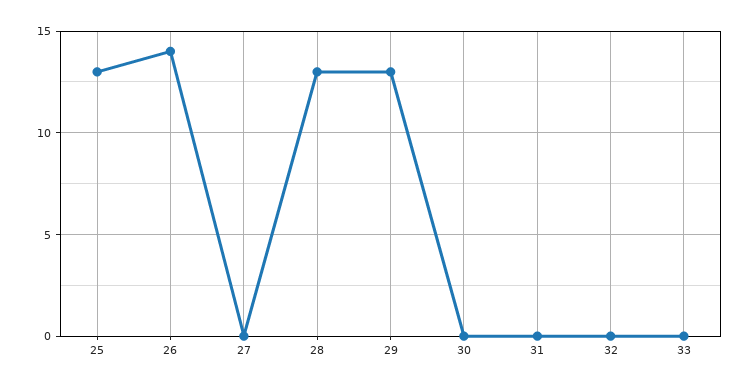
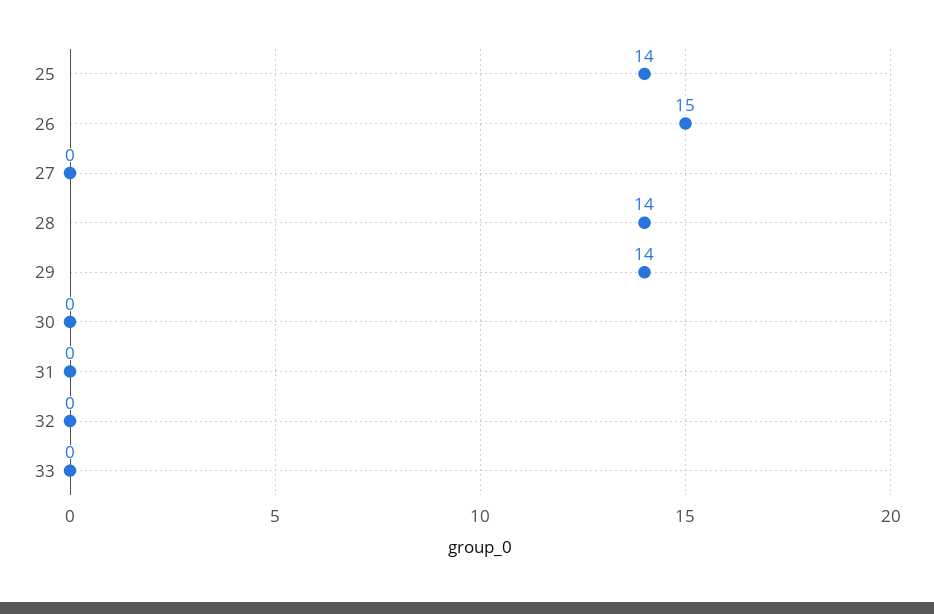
  {
-   "25": 13,
+   "25": 14,
-   "26": 14,
+   "26": 15,
    "27": 0,
-   "28": 13,
+   "28": 14,
-   "29": 13,
+   "29": 14,
    "30": 0,
    "31": 0,
    "32": 0,
    "33": 0
  }

